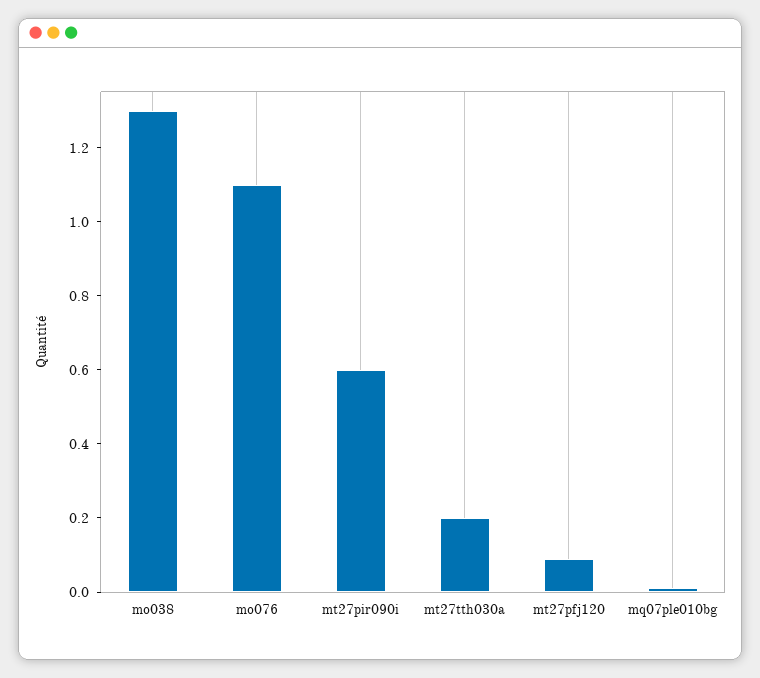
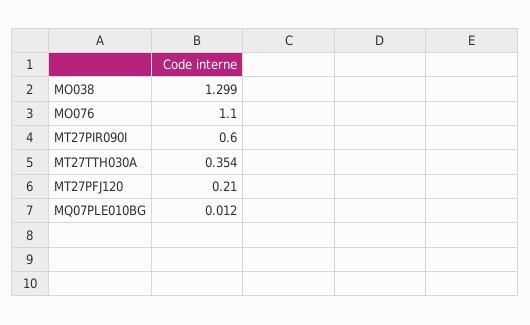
  {
    "mo038": 1.299,
    "mo076": 1.1,
    "mt27pir090i": 0.6,
-   "mt27tth030a": 0.2,
+   "mt27tth030a": 0.354,
-   "mt27pfj120": 0.1,
+   "mt27pfj120": 0.21,
    "mq07ple010bg": 0.012
  }

